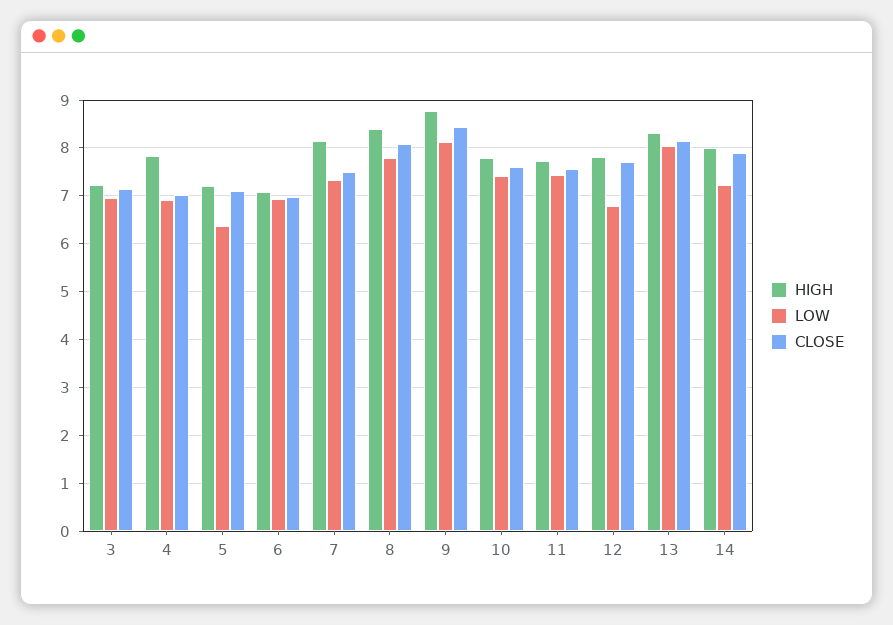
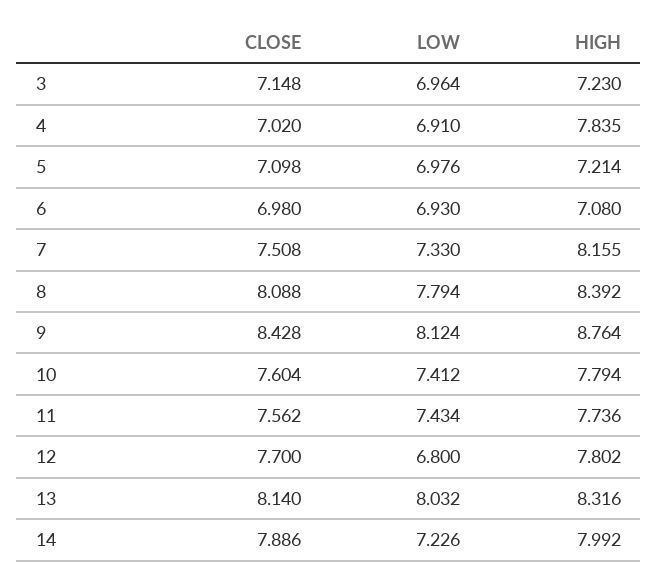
  {
    "HIGH": {
      "3": 7.23,
      "4": 7.835,
      "5": 7.214,
      "6": 7.08,
      "7": 8.155,
      "8": 8.392,
      "9": 8.764,
      "10": 7.794,
      "11": 7.736,
      "12": 7.802,
      "13": 8.316,
      "14": 7.992
    },
    "LOW": {
      "3": 6.964,
      "4": 6.91,
-     "5": 6.4,
+     "5": 6.976,
      "6": 6.93,
      "7": 7.33,
      "8": 7.794,
      "9": 8.124,
      "10": 7.412,
      "11": 7.434,
      "12": 6.8,
      "13": 8.032,
      "14": 7.226
    },
    "CLOSE": {
      "3": 7.148,
      "4": 7.02,
      "5": 7.098,
      "6": 6.98,
      "7": 7.508,
      "8": 8.088,
      "9": 8.428,
      "10": 7.604,
      "11": 7.562,
      "12": 7.7,
      "13": 8.14,
      "14": 7.886
    }
  }

